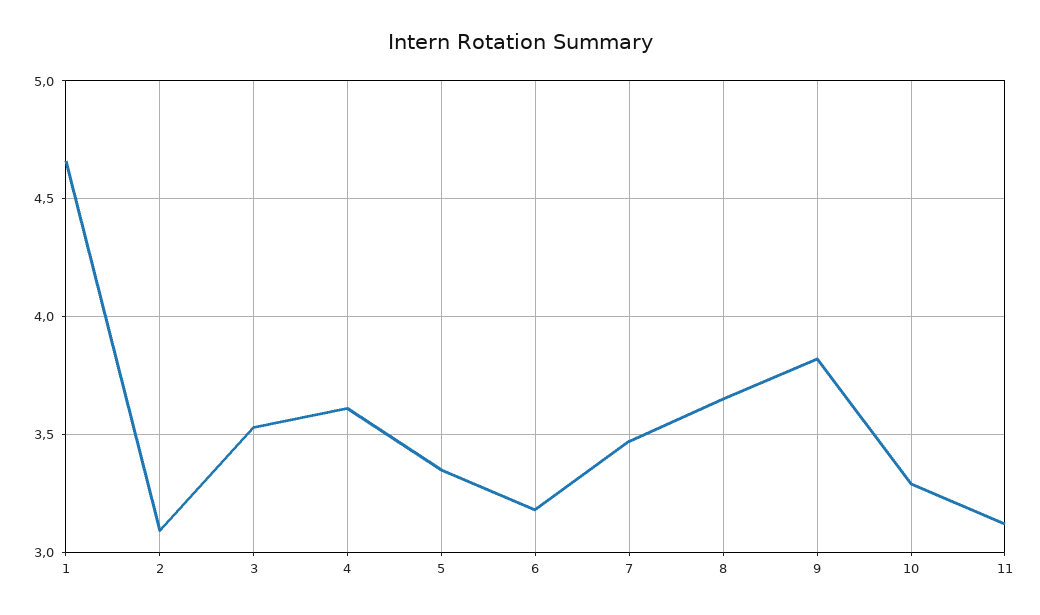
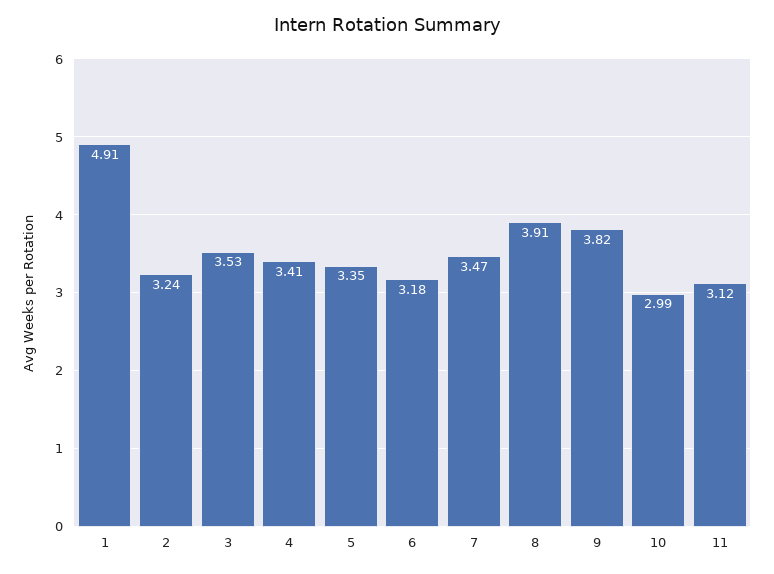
  {
-   "1": 4.65,
+   "1": 4.91,
-   "2": 3.1,
+   "2": 3.24,
    "3": 3.53,
-   "4": 3.6,
+   "4": 3.41,
    "5": 3.35,
    "6": 3.18,
    "7": 3.47,
-   "8": 3.65,
+   "8": 3.91,
    "9": 3.82,
-   "10": 3.3,
+   "10": 2.99,
    "11": 3.12
  }

